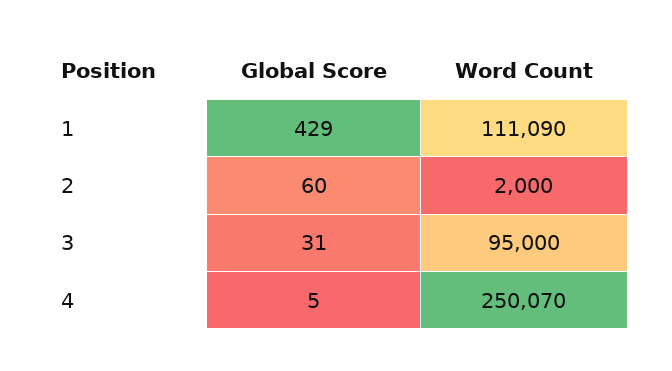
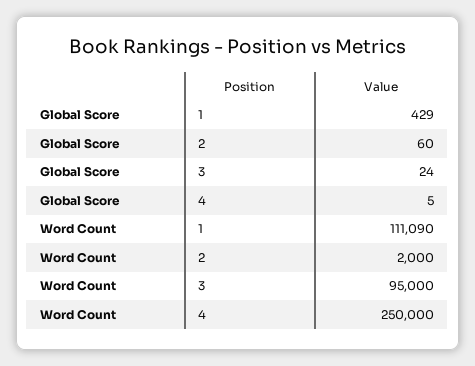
  {
    "Global Score": {
      "1": 429,
      "2": 60,
-     "3": 31,
+     "3": 24,
      "4": 5
    },
    "Word Count": {
      "1": 111090,
      "2": 2000,
      "3": 95000,
-     "4": 250070
+     "4": 250000
    }
  }

